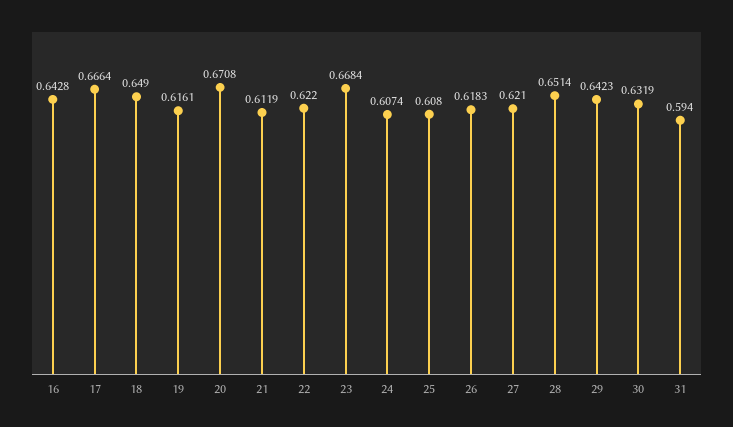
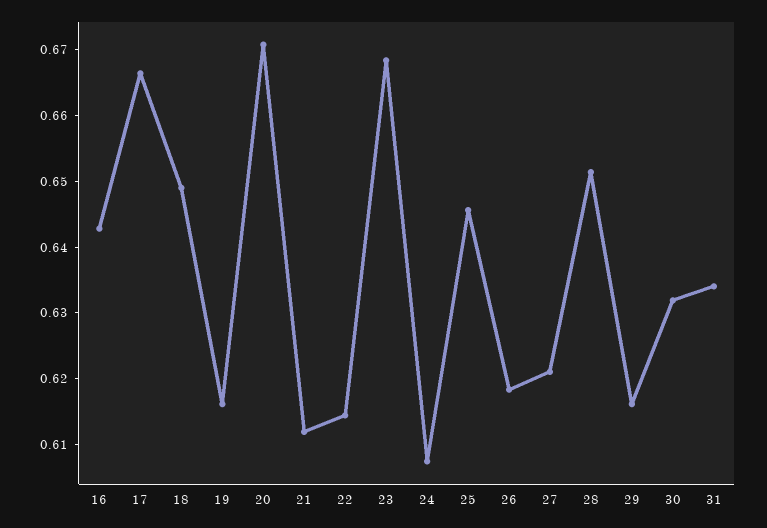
  {
    "16": 0.6428,
    "17": 0.6664,
    "18": 0.649,
    "19": 0.6161,
    "20": 0.6708,
    "21": 0.6119,
-   "22": 0.622,
+   "22": 0.614,
    "23": 0.6684,
    "24": 0.6074,
-   "25": 0.608,
+   "25": 0.646,
    "26": 0.6183,
    "27": 0.621,
    "28": 0.6514,
-   "29": 0.6423,
+   "29": 0.616,
    "30": 0.6319,
-   "31": 0.594
+   "31": 0.634
  }

